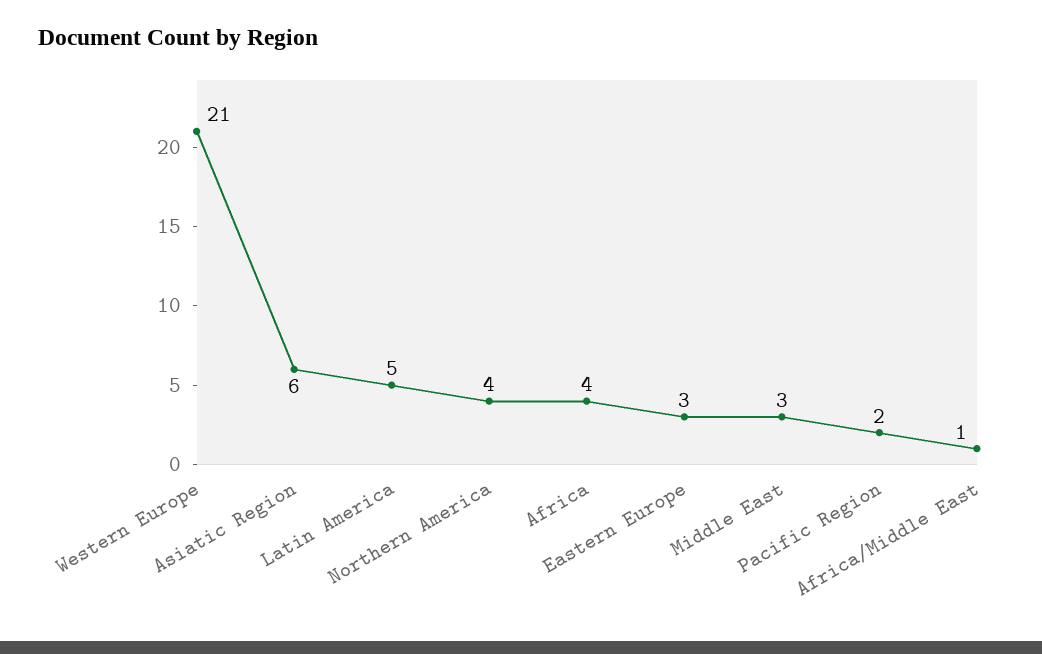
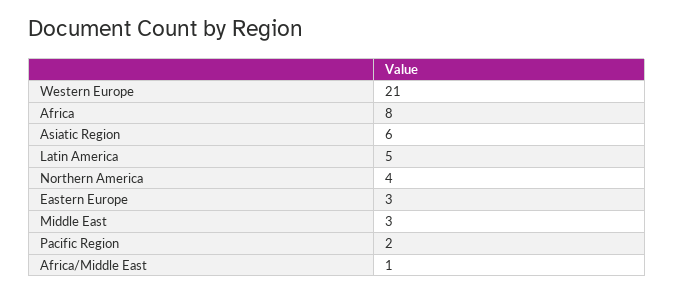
  {
    "Western Europe": 21,
    "Asiatic Region": 6,
    "Latin America": 5,
    "Northern America": 4,
-   "Africa": 4,
+   "Africa": 8,
    "Eastern Europe": 3,
    "Middle East": 3,
    "Pacific Region": 2,
    "Africa/Middle East": 1
  }

